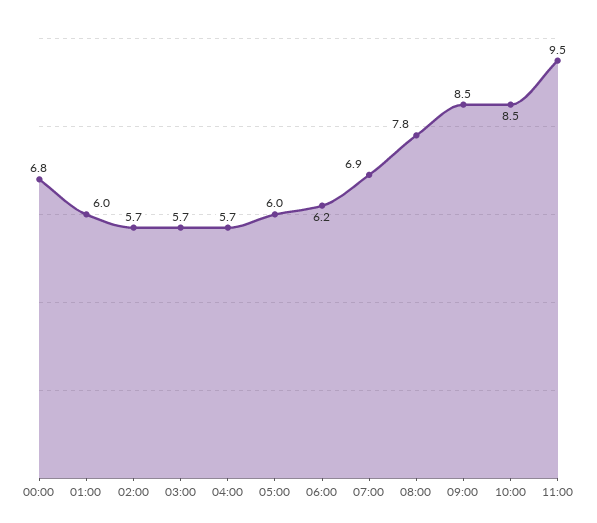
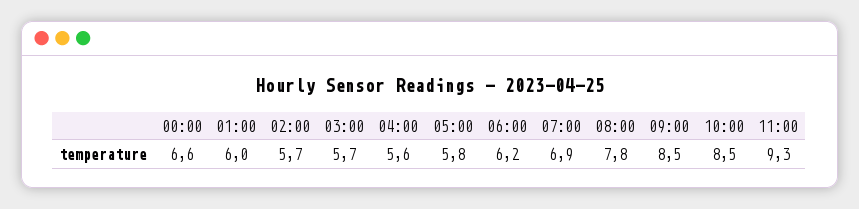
  {
-   "00:00": 6.8,
+   "00:00": 6.6,
    "01:00": 6,
    "02:00": 5.7,
    "03:00": 5.7,
-   "04:00": 5.7,
+   "04:00": 5.6,
-   "05:00": 6,
+   "05:00": 5.8,
    "06:00": 6.2,
    "07:00": 6.9,
    "08:00": 7.8,
    "09:00": 8.5,
    "10:00": 8.5,
-   "11:00": 9.5
+   "11:00": 9.3
  }

